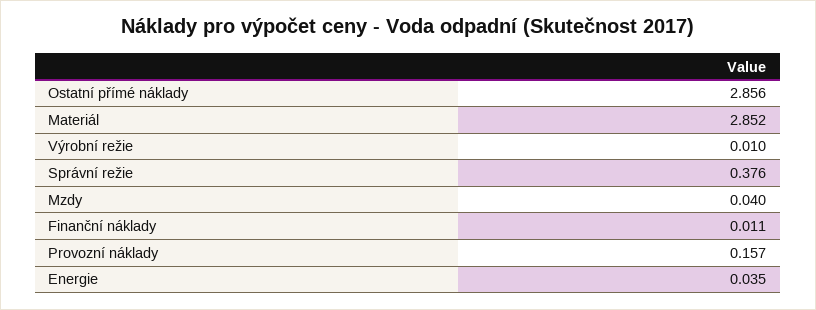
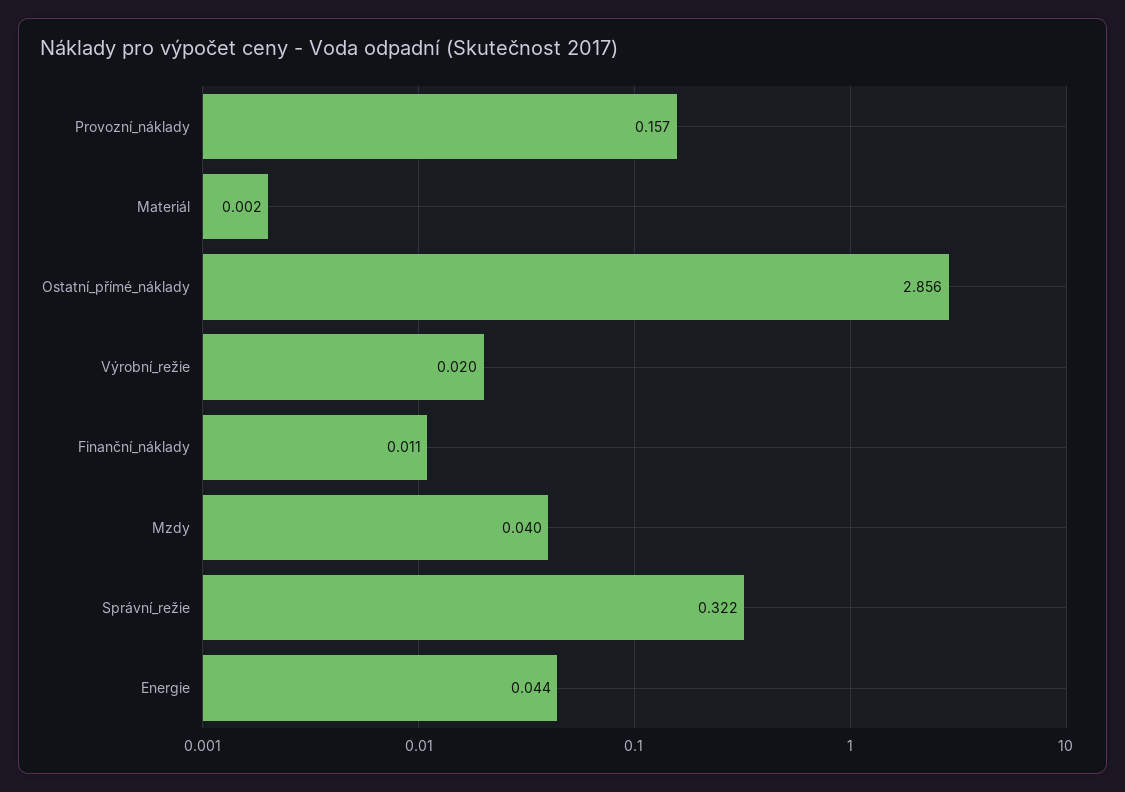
  {
    "Ostatní přímé náklady": 2.856,
-   "Materiál": 2.852,
+   "Materiál": 0.002,
-   "Výrobní režie": 0.01,
+   "Výrobní režie": 0.02,
-   "Správní režie": 0.376,
+   "Správní režie": 0.322,
    "Mzdy": 0.04,
    "Finanční náklady": 0.011,
    "Provozní náklady": 0.157,
-   "Energie": 0.035
+   "Energie": 0.044
  }

